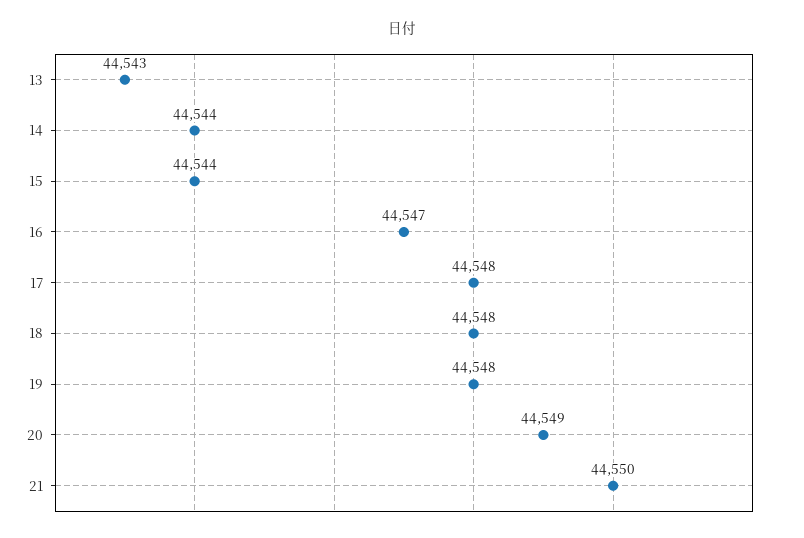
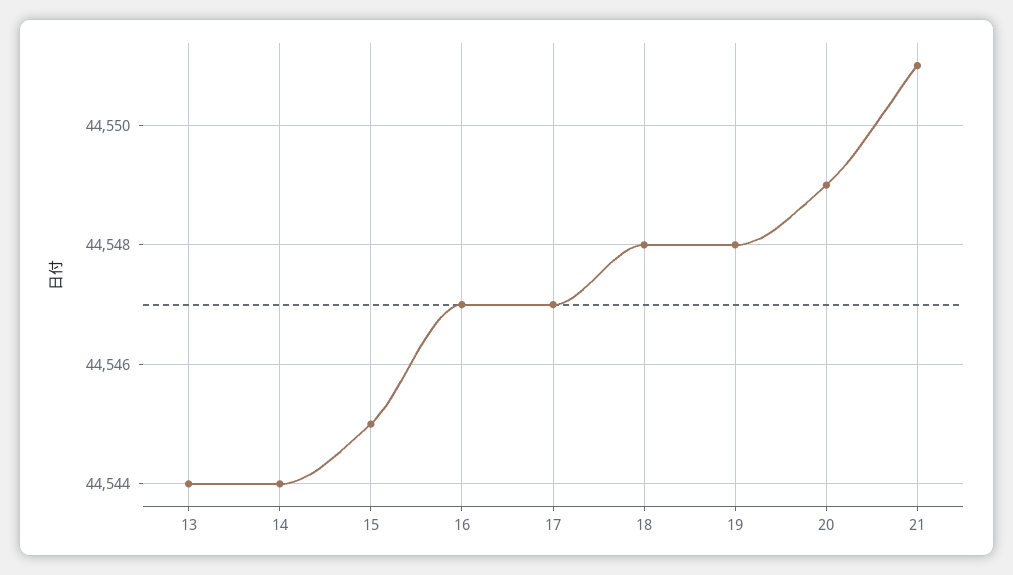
  {
-   "13": 44543,
+   "13": 44544,
    "14": 44544,
-   "15": 44544,
+   "15": 44545,
    "16": 44547,
-   "17": 44548,
+   "17": 44547,
    "18": 44548,
    "19": 44548,
    "20": 44549,
-   "21": 44550
+   "21": 44551
  }

